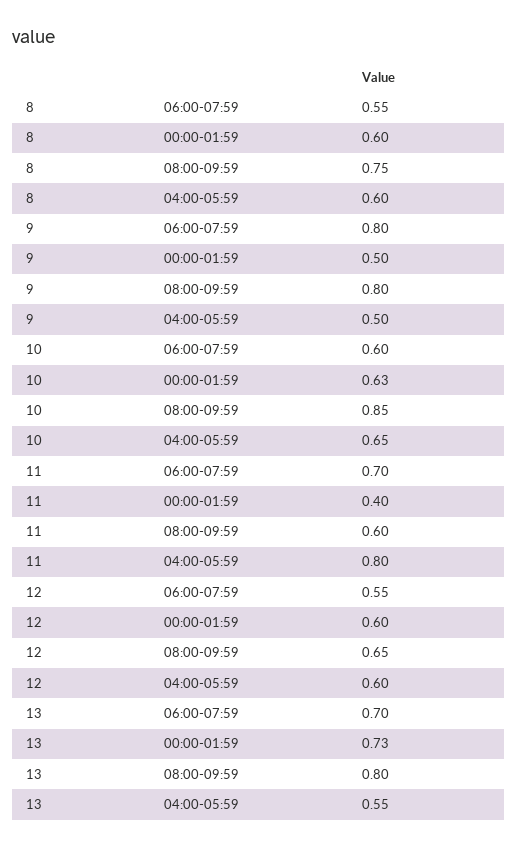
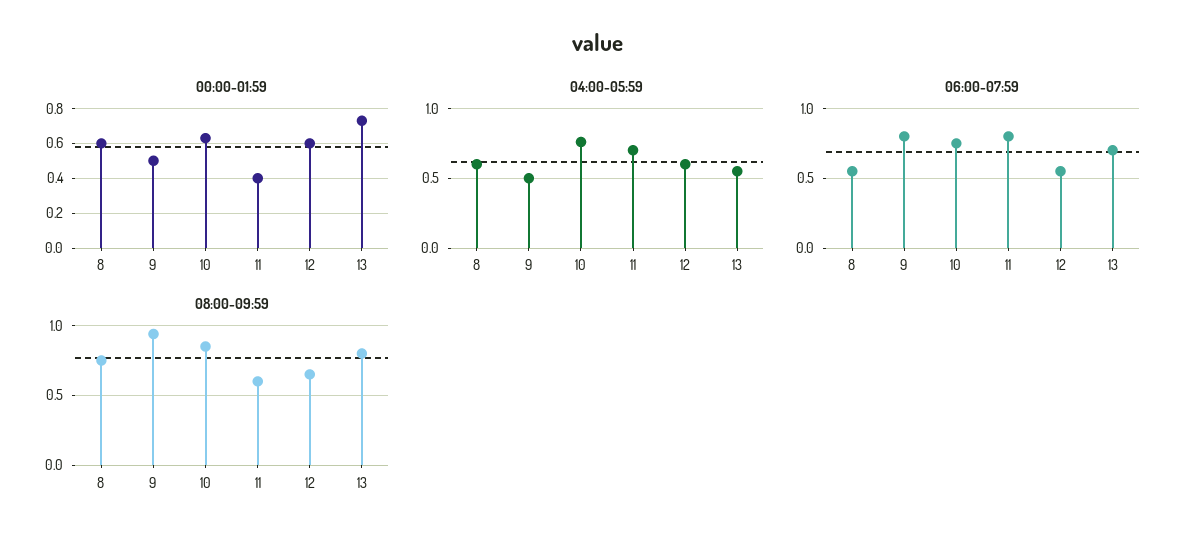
  {
    "06:00-07:59": {
      "8": 0.55,
      "9": 0.8,
-     "10": 0.6,
+     "10": 0.75,
-     "11": 0.7,
+     "11": 0.8,
      "12": 0.55,
      "13": 0.7
    },
    "00:00-01:59": {
      "8": 0.6,
      "9": 0.5,
      "10": 0.63,
      "11": 0.4,
      "12": 0.6,
      "13": 0.73
    },
    "08:00-09:59": {
      "8": 0.75,
-     "9": 0.8,
+     "9": 0.95,
      "10": 0.85,
      "11": 0.6,
      "12": 0.65,
      "13": 0.8
    },
    "04:00-05:59": {
      "8": 0.6,
      "9": 0.5,
-     "10": 0.65,
+     "10": 0.75,
-     "11": 0.8,
+     "11": 0.7,
      "12": 0.6,
      "13": 0.55
    }
  }

